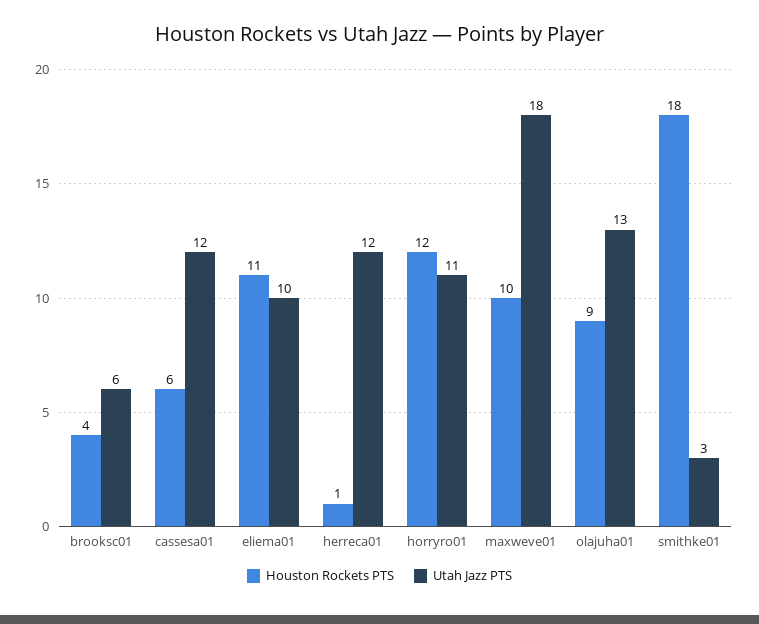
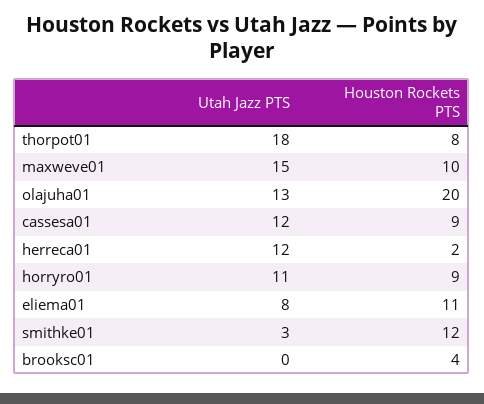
  {
    "Houston Rockets PTS": {
      "brooksc01": 4,
-     "cassesa01": 6,
+     "cassesa01": 9,
      "eliema01": 11,
-     "herreca01": 1,
+     "herreca01": 2,
-     "horryro01": 12,
+     "horryro01": 9,
      "maxweve01": 10,
-     "olajuha01": 9,
+     "olajuha01": 20,
-     "smithke01": 18
+     "smithke01": 12,
+     "thorpot01": 8
    },
    "Utah Jazz PTS": {
-     "brooksc01": 6,
+     "brooksc01": 0,
      "cassesa01": 12,
-     "eliema01": 10,
+     "eliema01": 8,
      "herreca01": 12,
      "horryro01": 11,
-     "maxweve01": 18,
+     "maxweve01": 15,
      "olajuha01": 13,
-     "smithke01": 3
+     "smithke01": 3,
+     "thorpot01": 18
    }
  }

